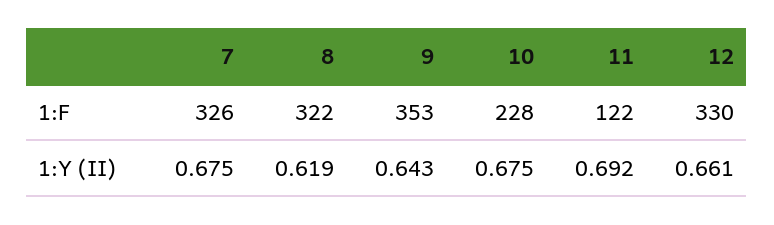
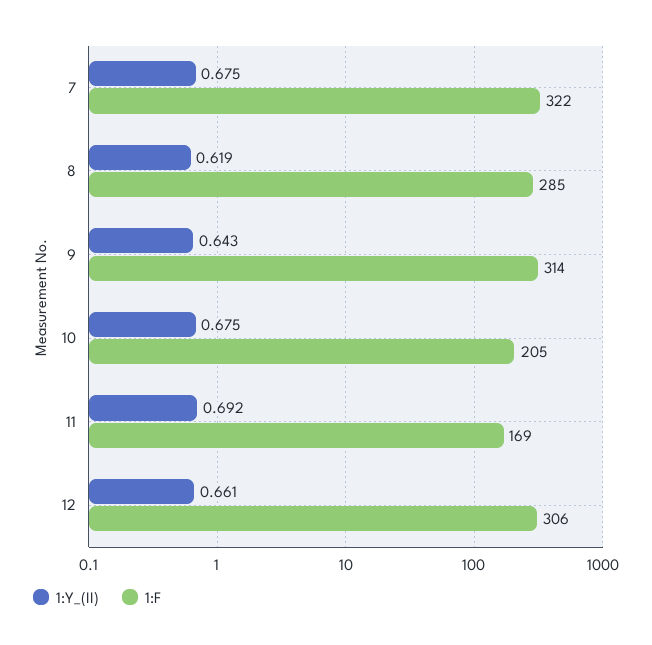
  {
    "1:F": {
-     "7": 326,
+     "7": 322,
-     "8": 322,
+     "8": 285,
-     "9": 353,
+     "9": 314,
-     "10": 228,
+     "10": 205,
-     "11": 122,
+     "11": 169,
-     "12": 330
+     "12": 306
    },
    "1:Y (II)": {
      "7": 0.675,
      "8": 0.619,
      "9": 0.643,
      "10": 0.675,
      "11": 0.692,
      "12": 0.661
    }
  }

